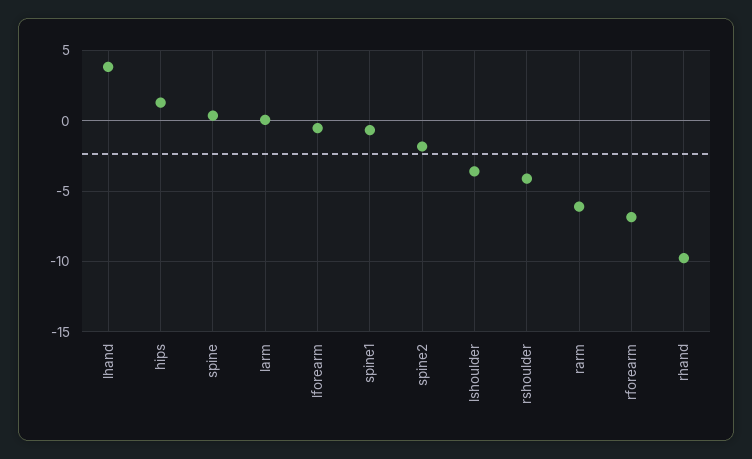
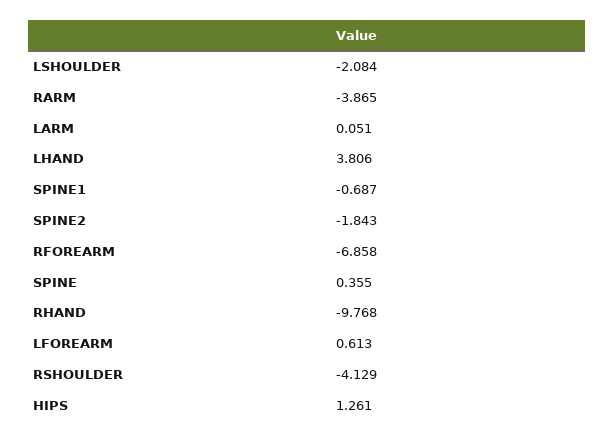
  {
    "lhand": 3.806,
    "hips": 1.261,
    "spine": 0.355,
    "larm": 0.051,
-   "lforearm": -0.5,
+   "lforearm": 0.613,
    "spine1": -0.687,
    "spine2": -1.843,
-   "lshoulder": -3.5,
+   "lshoulder": -2.084,
    "rshoulder": -4.129,
-   "rarm": -6,
+   "rarm": -3.865,
    "rforearm": -6.858,
    "rhand": -9.768
  }

